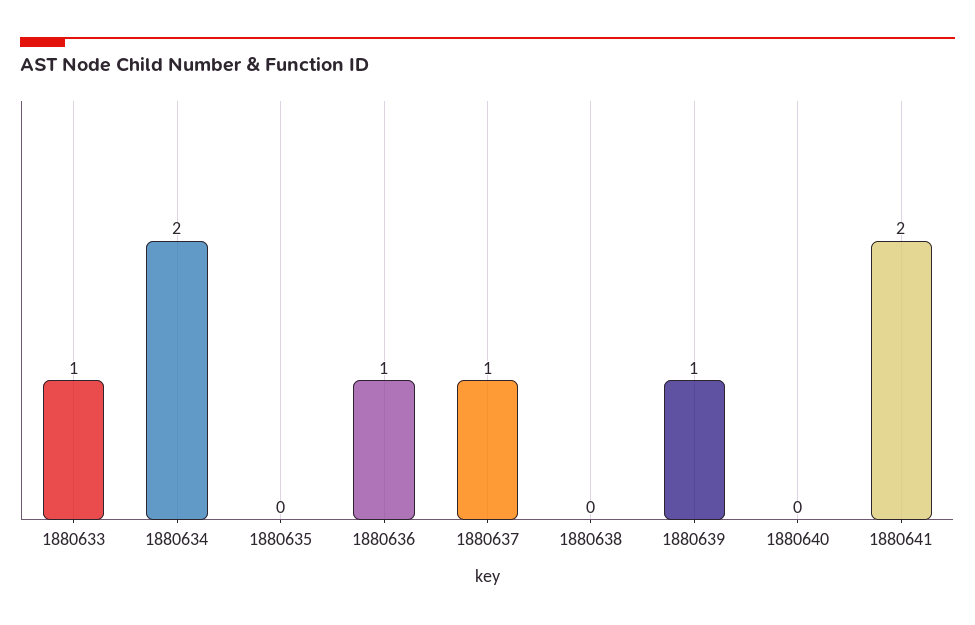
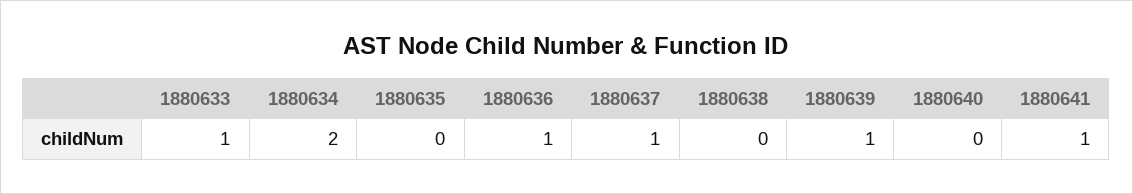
  {
    "1880633": 1,
    "1880634": 2,
    "1880635": 0,
    "1880636": 1,
    "1880637": 1,
    "1880638": 0,
    "1880639": 1,
    "1880640": 0,
-   "1880641": 2
+   "1880641": 1
  }

